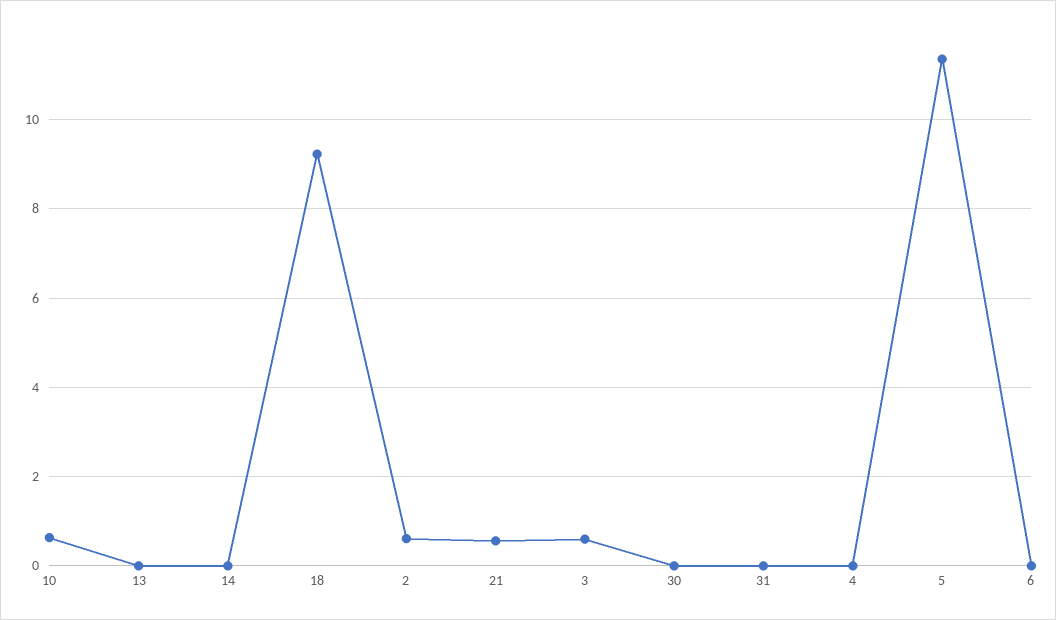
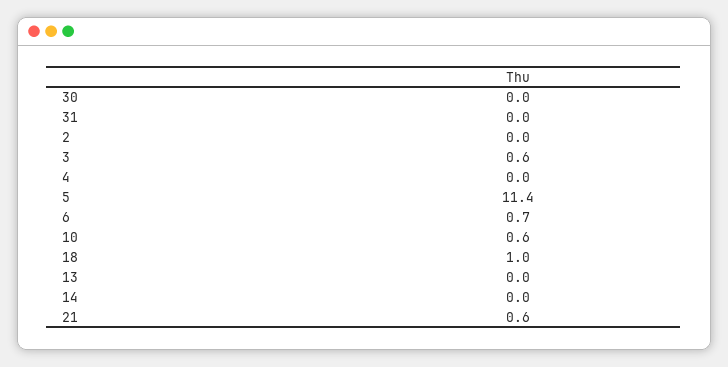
  {
    "10": 0.6,
    "13": 0,
    "14": 0,
-   "18": 9.2,
+   "18": 1,
-   "2": 0.6,
+   "2": 0,
    "21": 0.6,
    "3": 0.6,
    "30": 0,
    "31": 0,
    "4": 0,
    "5": 11.4,
-   "6": 0
+   "6": 0.7
  }

